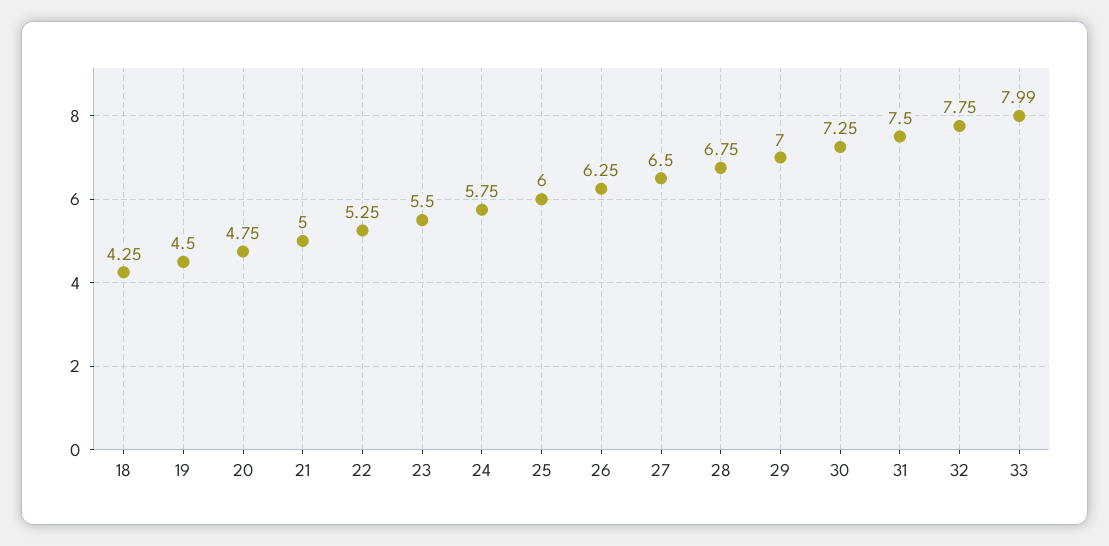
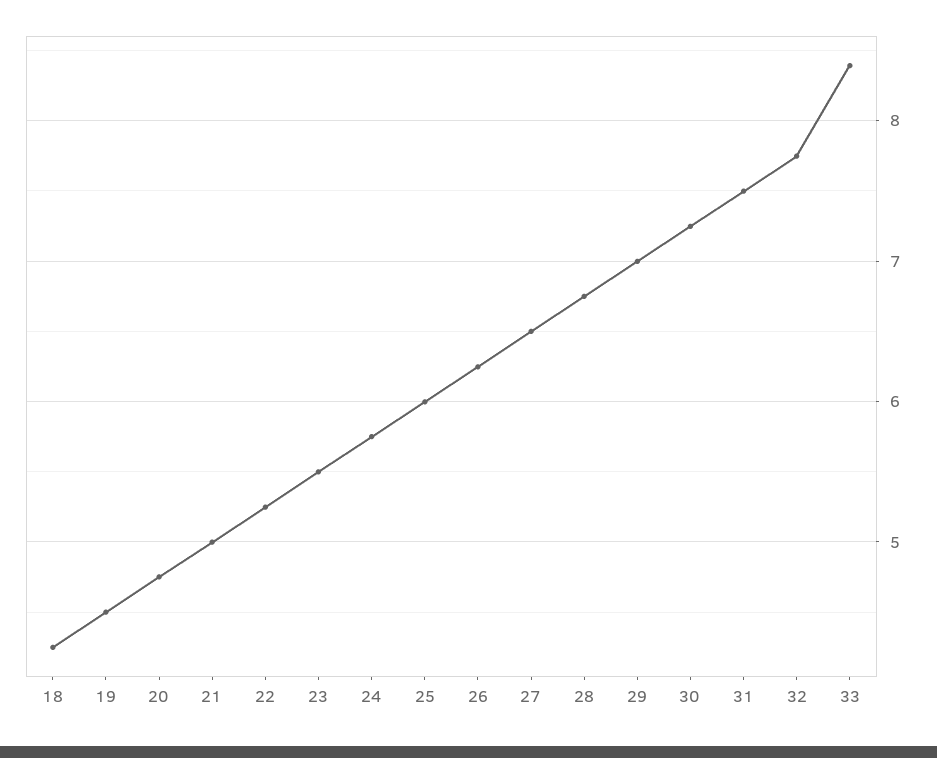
  {
    "18": 4.25,
    "19": 4.5,
    "20": 4.75,
    "21": 5,
    "22": 5.25,
    "23": 5.5,
    "24": 5.75,
    "25": 6,
    "26": 6.25,
    "27": 6.5,
    "28": 6.75,
    "29": 7,
    "30": 7.25,
    "31": 7.5,
    "32": 7.75,
-   "33": 7.99
+   "33": 8.4
  }

